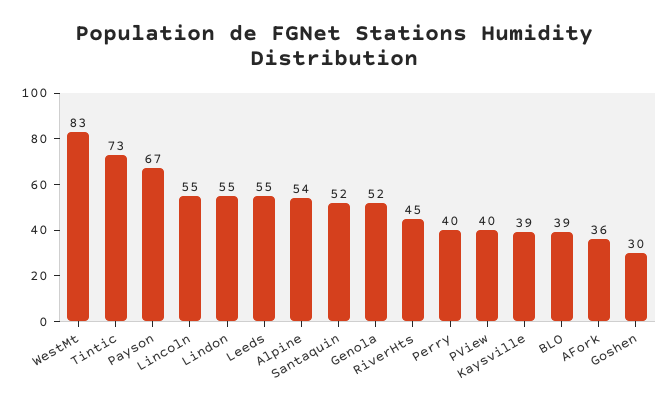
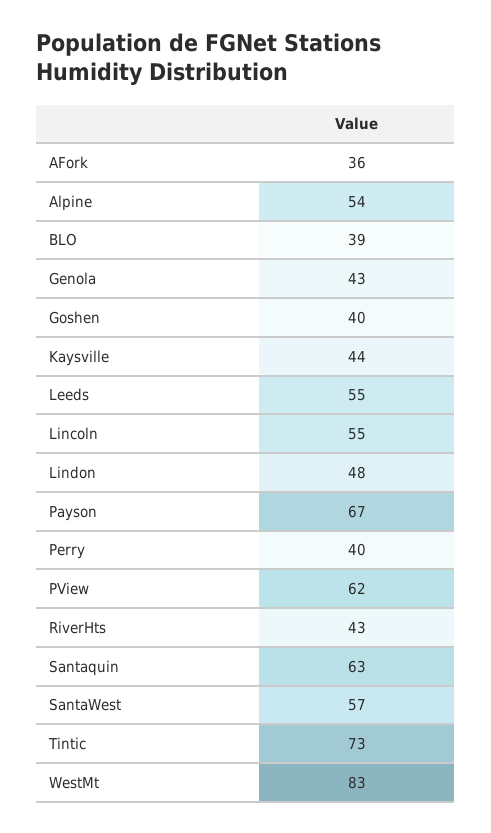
  {
    "WestMt": 83,
    "Tintic": 73,
    "Payson": 67,
    "Lincoln": 55,
-   "Lindon": 55,
+   "Lindon": 48,
    "Leeds": 55,
    "Alpine": 54,
-   "Santaquin": 52,
+   "Santaquin": 63,
-   "Genola": 52,
+   "Genola": 43,
-   "RiverHts": 45,
+   "RiverHts": 43,
    "Perry": 40,
-   "PView": 40,
+   "PView": 62,
-   "Kaysville": 39,
+   "Kaysville": 44,
    "BLO": 39,
    "AFork": 36,
-   "Goshen": 30
+   "Goshen": 40,
+   "SantaWest": 57
  }

